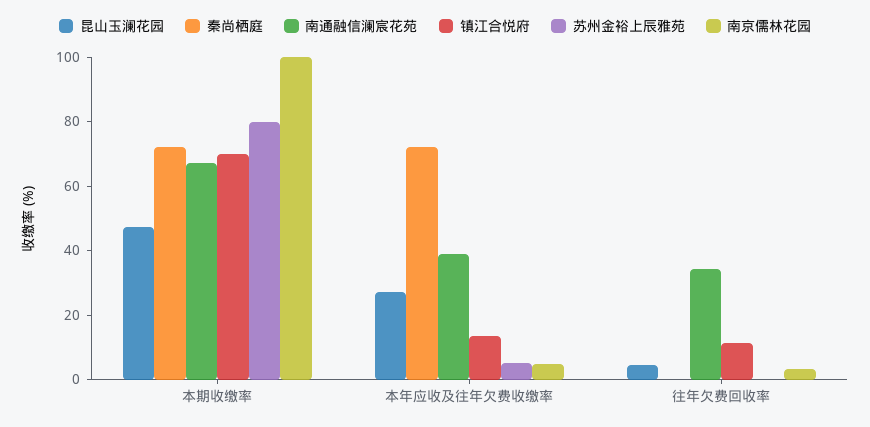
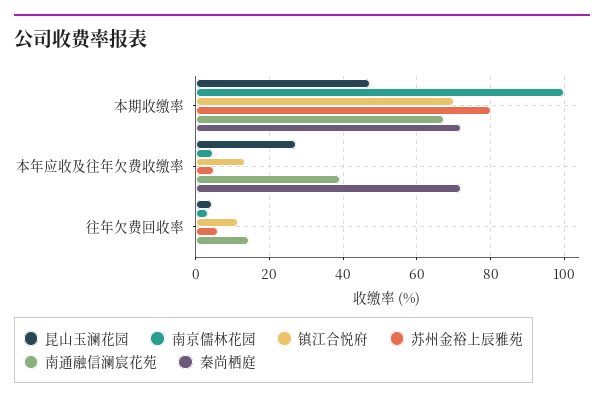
  {
    "昆山玉澜花园": {
      "本期收缴率": 48,
      "本年应收及往年欠费收缴率": 28,
      "往年欠费回收率": 4
    },
    "秦尚栖庭": {
      "本期收缴率": 72,
      "本年应收及往年欠费收缴率": 72,
      "往年欠费回收率": 0
    },
    "南通融信澜宸花苑": {
      "本期收缴率": 68,
      "本年应收及往年欠费收缴率": 40,
-     "往年欠费回收率": 35
+     "往年欠费回收率": 14
    },
    "镇江合悦府": {
      "本期收缴率": 70,
      "本年应收及往年欠费收缴率": 14,
      "往年欠费回收率": 12
    },
    "苏州金裕上辰雅苑": {
      "本期收缴率": 80,
      "本年应收及往年欠费收缴率": 6,
-     "往年欠费回收率": 0
+     "往年欠费回收率": 6
    },
    "南京儒林花园": {
      "本期收缴率": 100,
      "本年应收及往年欠费收缴率": 4,
      "往年欠费回收率": 4
    }
  }

